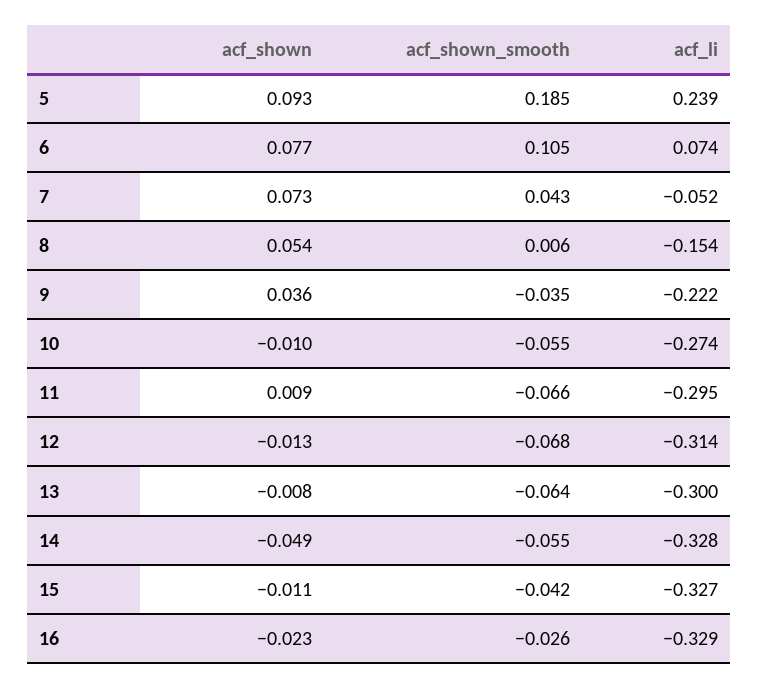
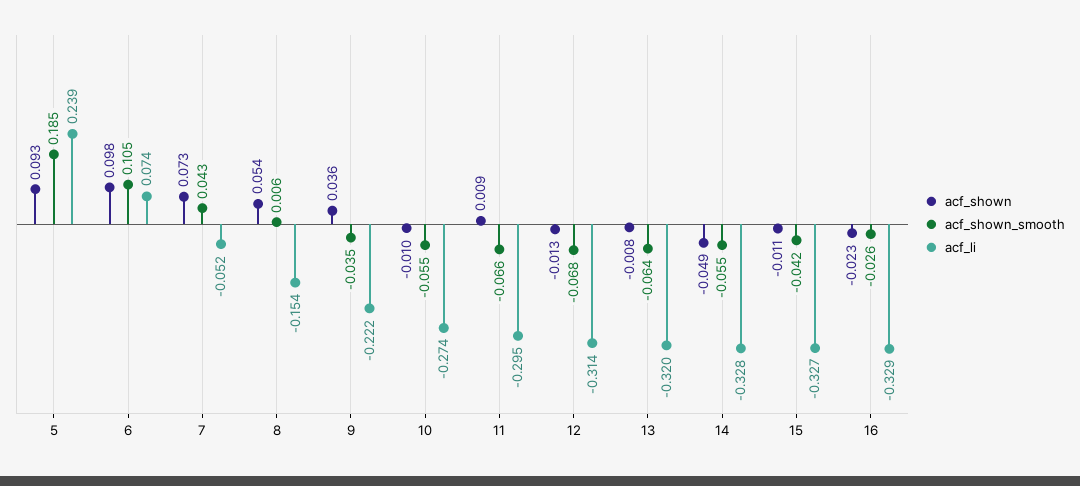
  {
    "acf_shown": {
      "5": 0.093,
-     "6": 0.077,
+     "6": 0.098,
      "7": 0.073,
      "8": 0.054,
      "9": 0.036,
      "10": -0.01,
      "11": 0.009,
      "12": -0.013,
      "13": -0.008,
      "14": -0.049,
      "15": -0.011,
      "16": -0.023
    },
    "acf_shown_smooth": {
      "5": 0.185,
      "6": 0.105,
      "7": 0.043,
      "8": 0.006,
      "9": -0.035,
      "10": -0.055,
      "11": -0.066,
      "12": -0.068,
      "13": -0.064,
      "14": -0.055,
      "15": -0.042,
      "16": -0.026
    },
    "acf_li": {
      "5": 0.239,
      "6": 0.074,
      "7": -0.052,
      "8": -0.154,
      "9": -0.222,
      "10": -0.274,
      "11": -0.295,
      "12": -0.314,
-     "13": -0.3,
+     "13": -0.32,
      "14": -0.328,
      "15": -0.327,
      "16": -0.329
    }
  }

